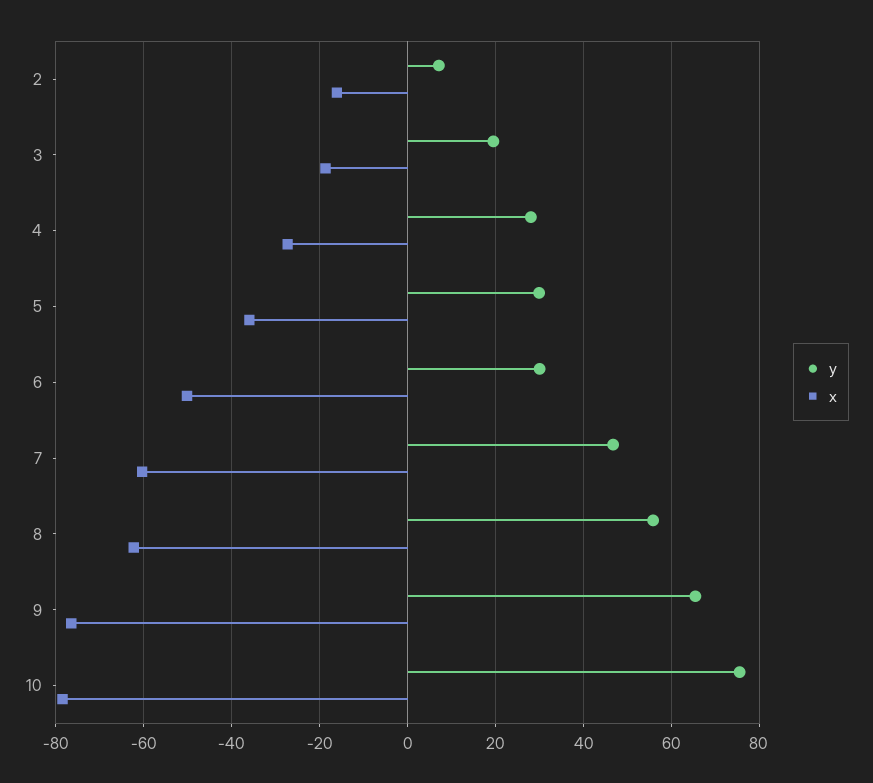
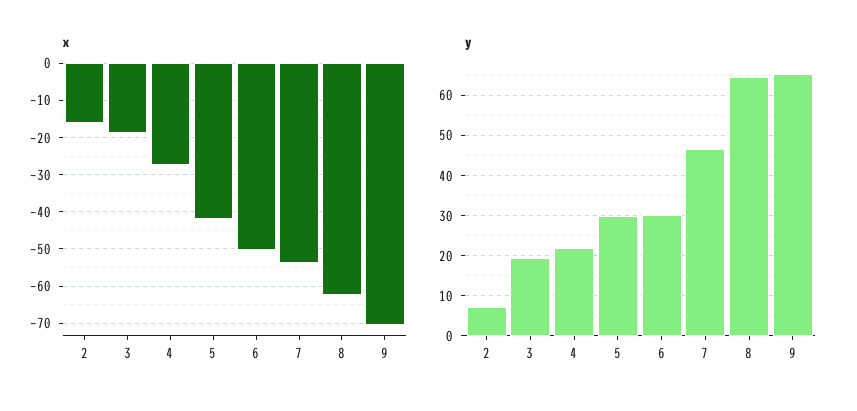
  {
    "y": {
      "2": 8,
      "3": 20,
-     "4": 28,
+     "4": 22,
      "5": 30,
      "6": 30,
      "7": 46,
-     "8": 56,
+     "8": 64,
-     "9": 66,
+     "9": 66
-     "10": 76
    },
    "x": {
      "2": -16,
      "3": -18,
      "4": -28,
-     "5": -36,
+     "5": -42,
      "6": -50,
-     "7": -60,
+     "7": -54,
      "8": -62,
-     "9": -76,
+     "9": -70
-     "10": -78
    }
  }

